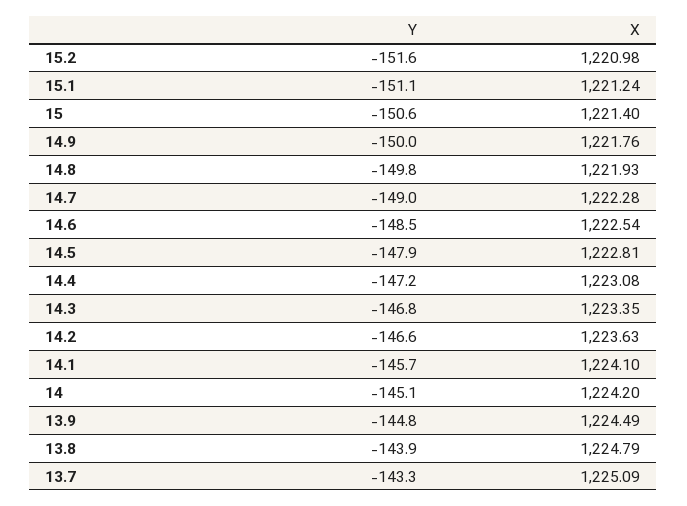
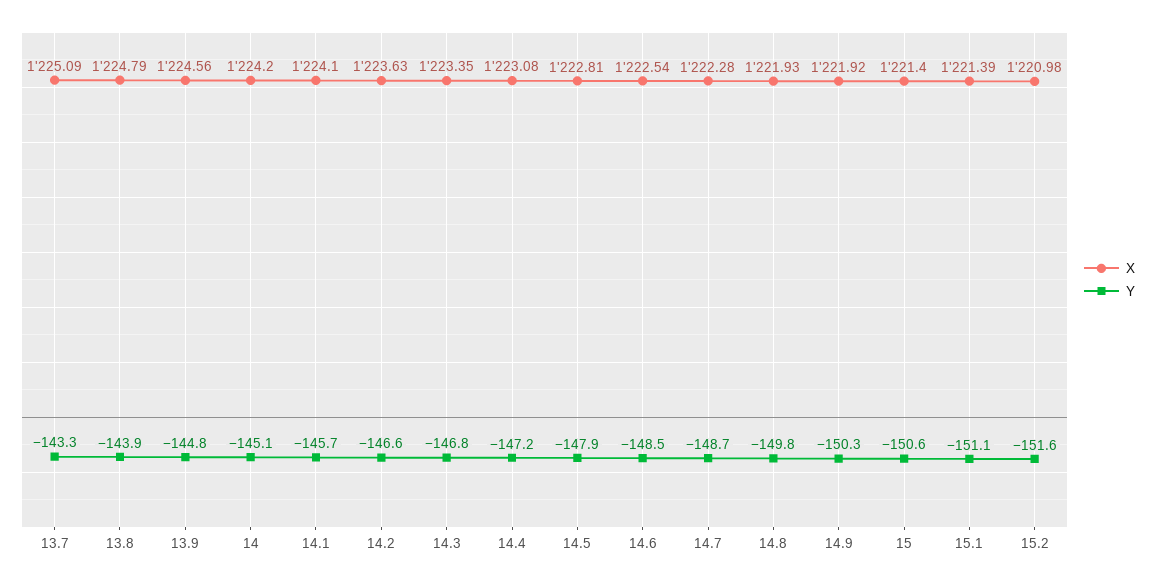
  {
    "Y": {
      "15.2": -151.6,
      "15.1": -151.1,
      "15": -150.6,
-     "14.9": -150,
+     "14.9": -150.3,
      "14.8": -149.8,
-     "14.7": -149,
+     "14.7": -148.7,
      "14.6": -148.5,
      "14.5": -147.9,
      "14.4": -147.2,
      "14.3": -146.8,
      "14.2": -146.6,
      "14.1": -145.7,
      "14": -145.1,
      "13.9": -144.8,
      "13.8": -143.9,
      "13.7": -143.3
    },
    "X": {
      "15.2": 1220.98,
-     "15.1": 1221.24,
+     "15.1": 1221.39,
      "15": 1221.4,
-     "14.9": 1221.76,
+     "14.9": 1221.92,
      "14.8": 1221.93,
      "14.7": 1222.28,
      "14.6": 1222.54,
      "14.5": 1222.81,
      "14.4": 1223.08,
      "14.3": 1223.35,
      "14.2": 1223.63,
      "14.1": 1224.1,
      "14": 1224.2,
-     "13.9": 1224.49,
+     "13.9": 1224.56,
      "13.8": 1224.79,
      "13.7": 1225.09
    }
  }

